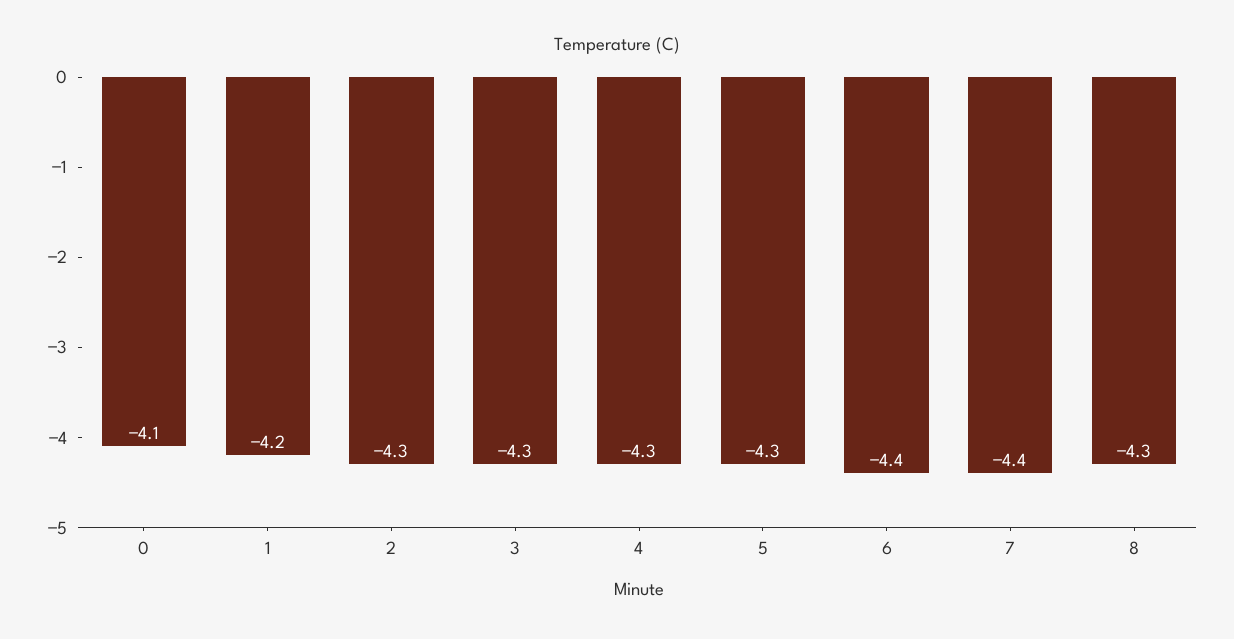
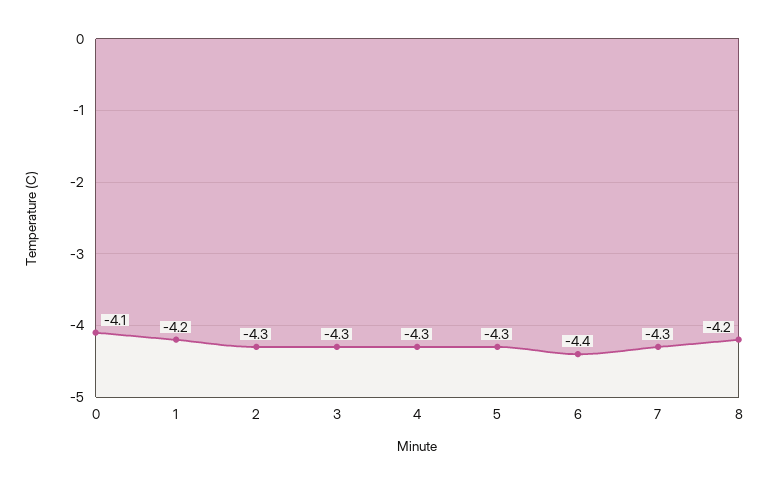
  {
    "0": -4.1,
    "1": -4.2,
    "2": -4.3,
    "3": -4.3,
    "4": -4.3,
    "5": -4.3,
    "6": -4.4,
-   "7": -4.4,
+   "7": -4.3,
-   "8": -4.3
+   "8": -4.2
  }

